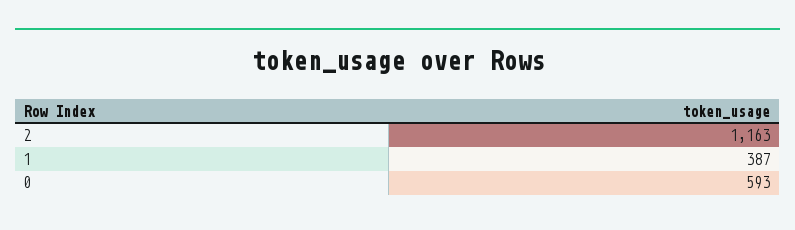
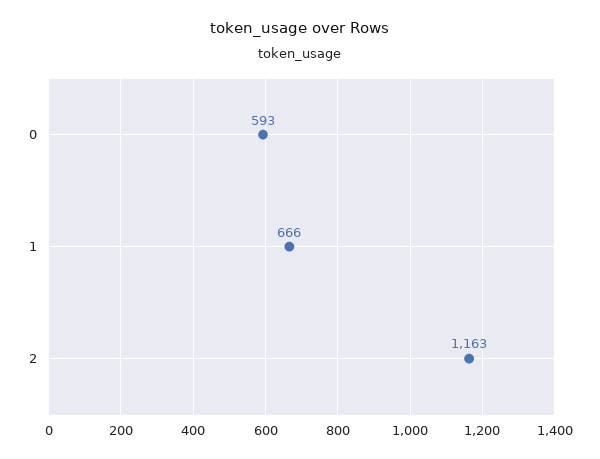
  {
    "2": 1163,
-   "1": 387,
+   "1": 666,
    "0": 593
  }

